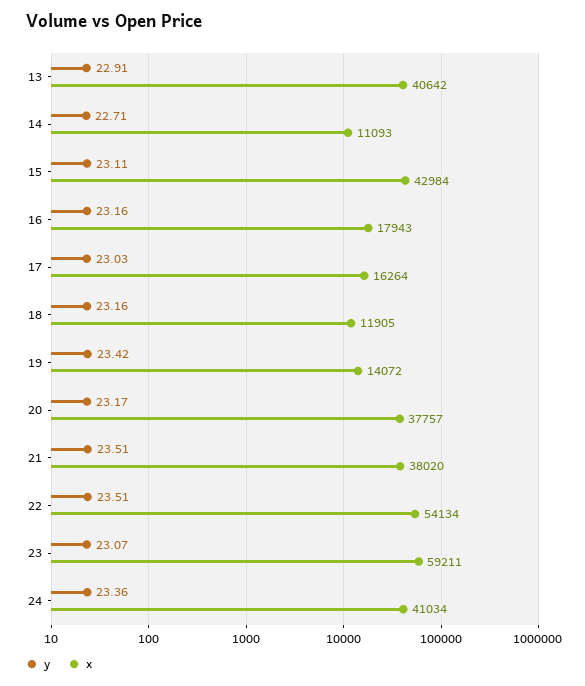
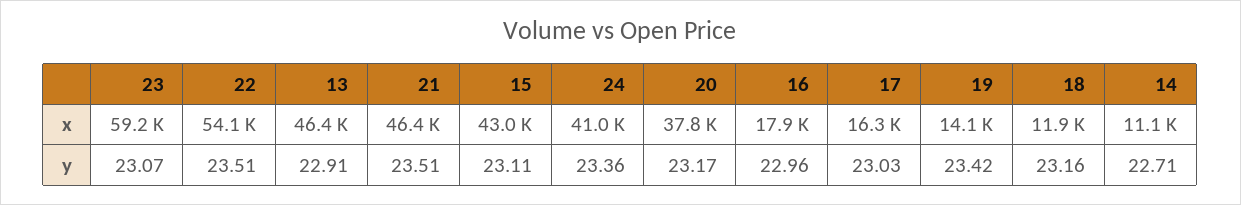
  {
    "y": {
      "13": 22.91,
      "14": 22.71,
      "15": 23.11,
-     "16": 23.16,
+     "16": 22.96,
      "17": 23.03,
      "18": 23.16,
      "19": 23.42,
      "20": 23.17,
      "21": 23.51,
      "22": 23.51,
      "23": 23.07,
      "24": 23.36
    },
    "x": {
-     "13": 40642,
+     "13": 46400,
      "14": 11093,
      "15": 42984,
      "16": 17943,
      "17": 16264,
      "18": 11905,
      "19": 14072,
      "20": 37757,
-     "21": 38020,
+     "21": 46400,
      "22": 54134,
      "23": 59211,
      "24": 41034
    }
  }

